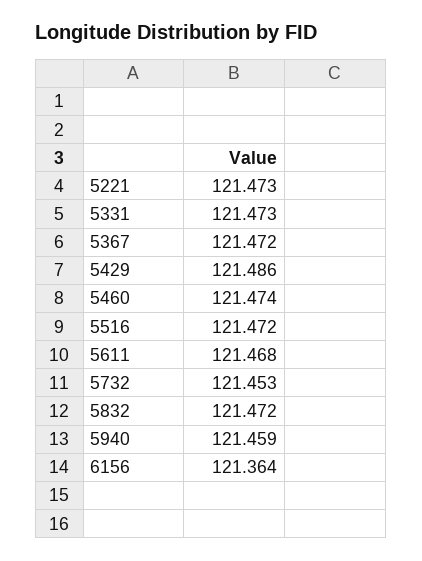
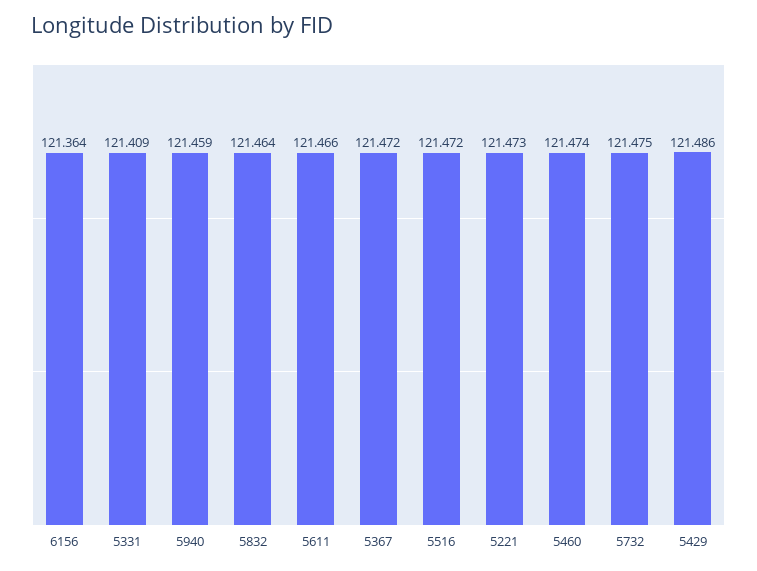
  {
    "5221": 121.473,
-   "5331": 121.473,
+   "5331": 121.409,
    "5367": 121.472,
    "5429": 121.486,
    "5460": 121.474,
    "5516": 121.472,
-   "5611": 121.468,
+   "5611": 121.466,
-   "5732": 121.453,
+   "5732": 121.475,
-   "5832": 121.472,
+   "5832": 121.464,
    "5940": 121.459,
    "6156": 121.364
  }

